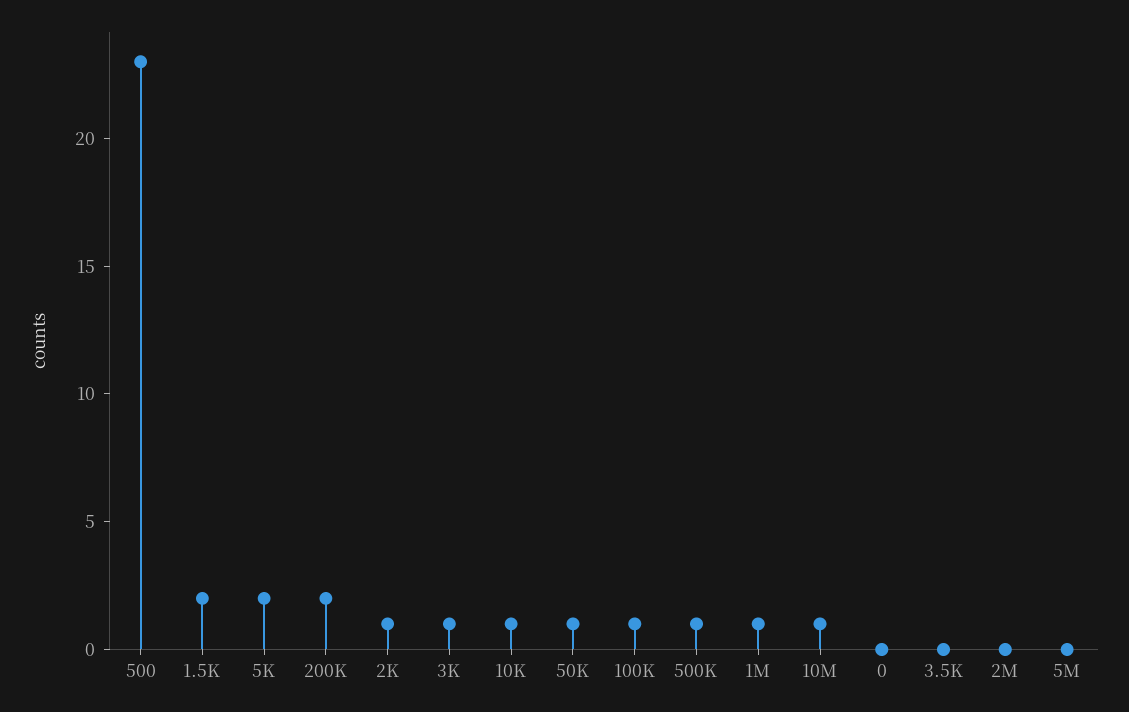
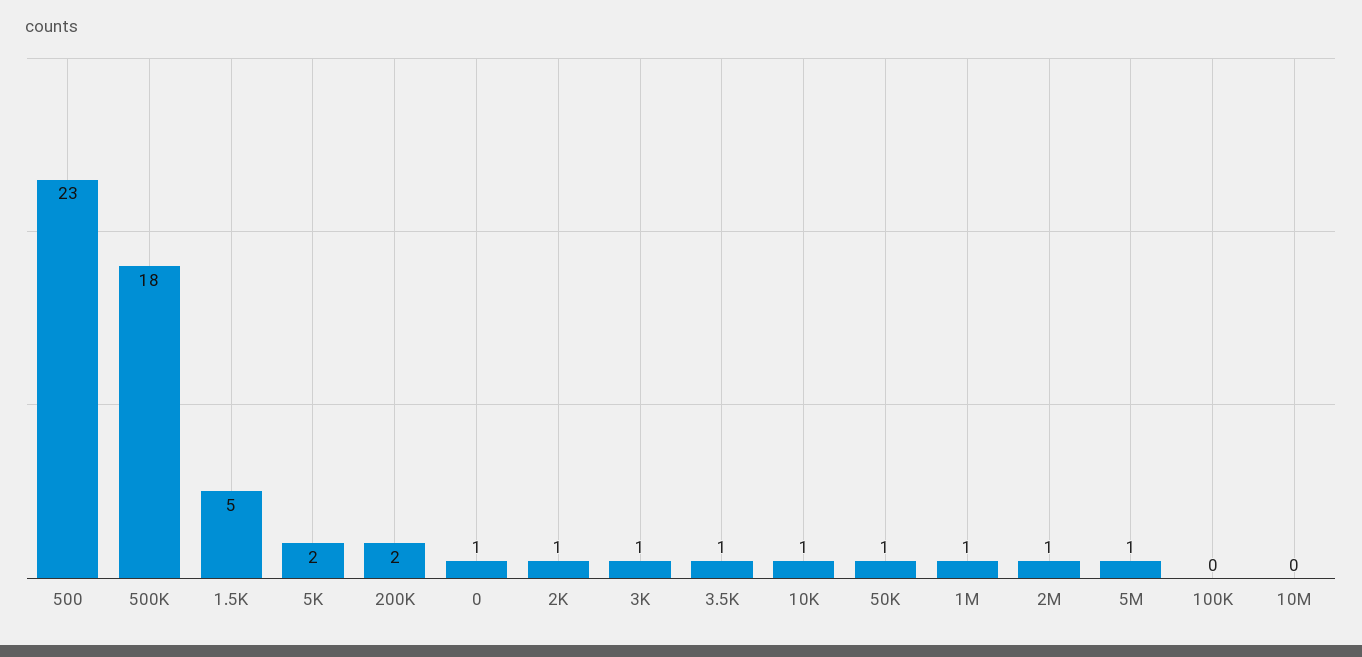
  {
    "500": 23,
-   "1.5K": 2,
+   "1.5K": 5,
    "5K": 2,
    "200K": 2,
    "2K": 1,
    "3K": 1,
    "10K": 1,
    "50K": 1,
-   "100K": 1,
+   "100K": 0,
-   "500K": 1,
+   "500K": 18,
    "1M": 1,
-   "10M": 1,
+   "10M": 0,
-   "0": 0,
+   "0": 1,
-   "3.5K": 0,
+   "3.5K": 1,
-   "2M": 0,
+   "2M": 1,
-   "5M": 0
+   "5M": 1
  }

